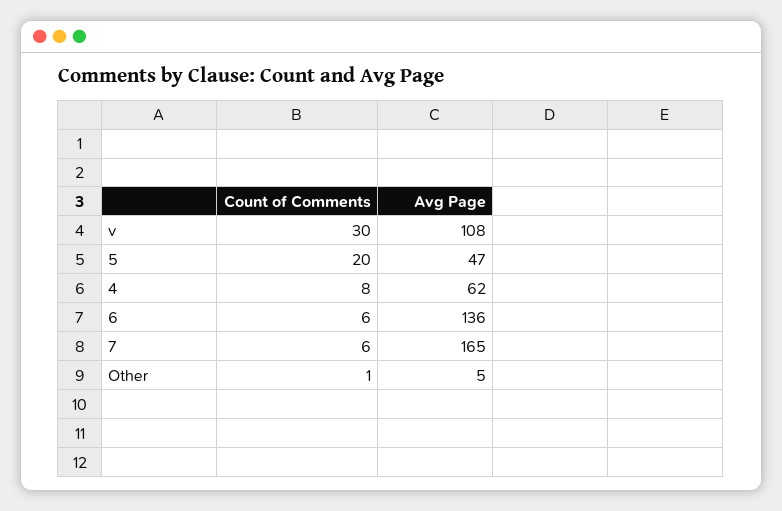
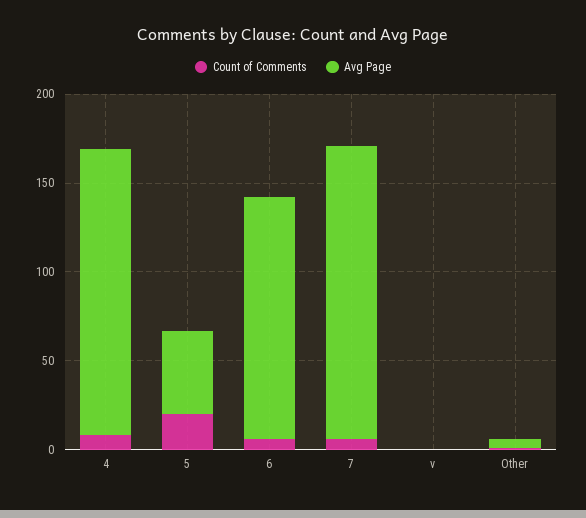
  {
    "Count of Comments": {
-     "v": 30,
+     "v": 0,
      "5": 20,
      "4": 8,
      "6": 6,
      "7": 6,
      "Other": 1
    },
    "Avg Page": {
-     "v": 108,
+     "v": 0,
      "5": 47,
-     "4": 62,
+     "4": 160,
      "6": 136,
      "7": 165,
      "Other": 5
    }
  }

